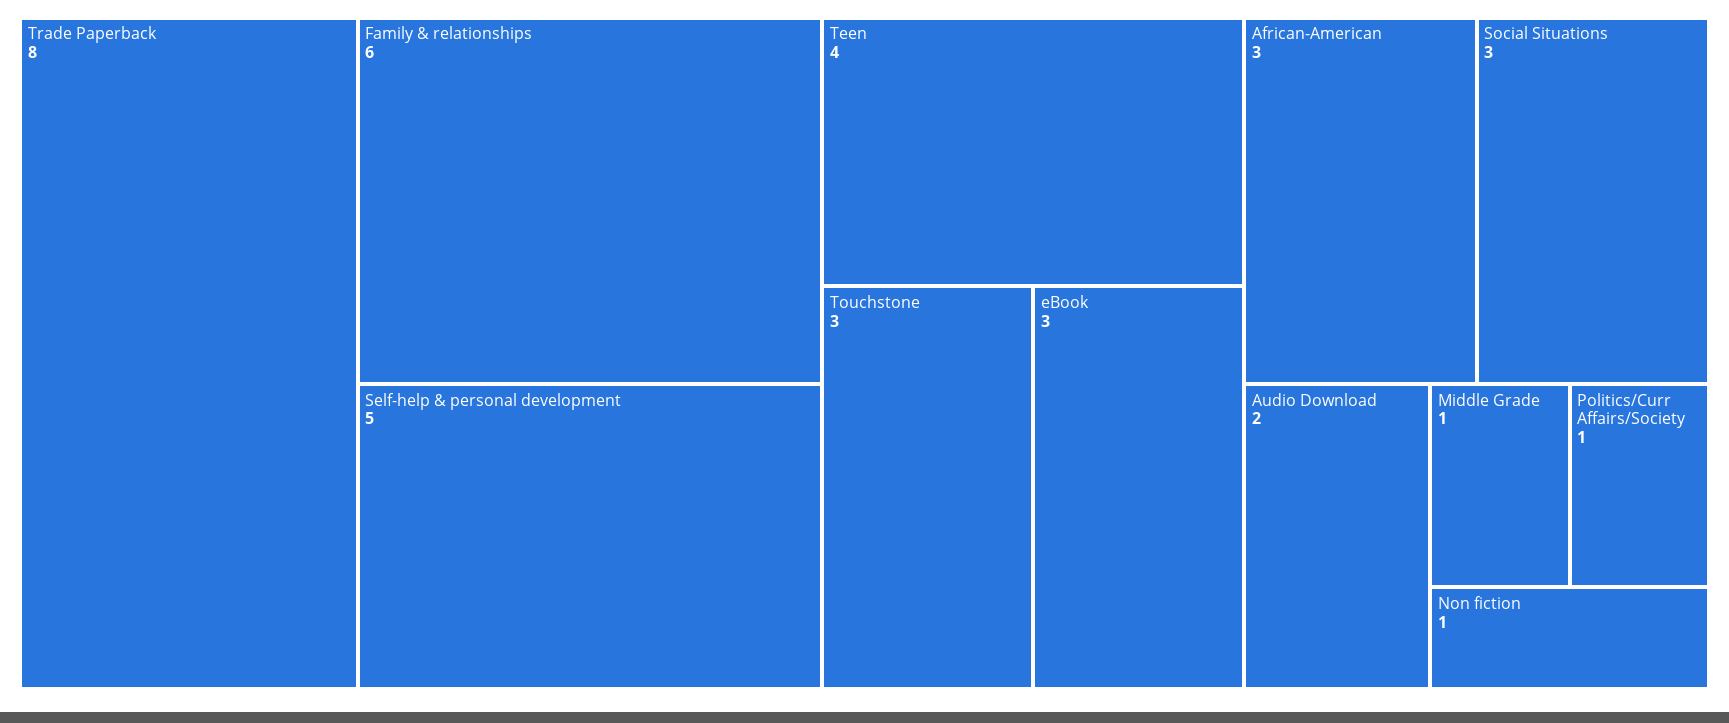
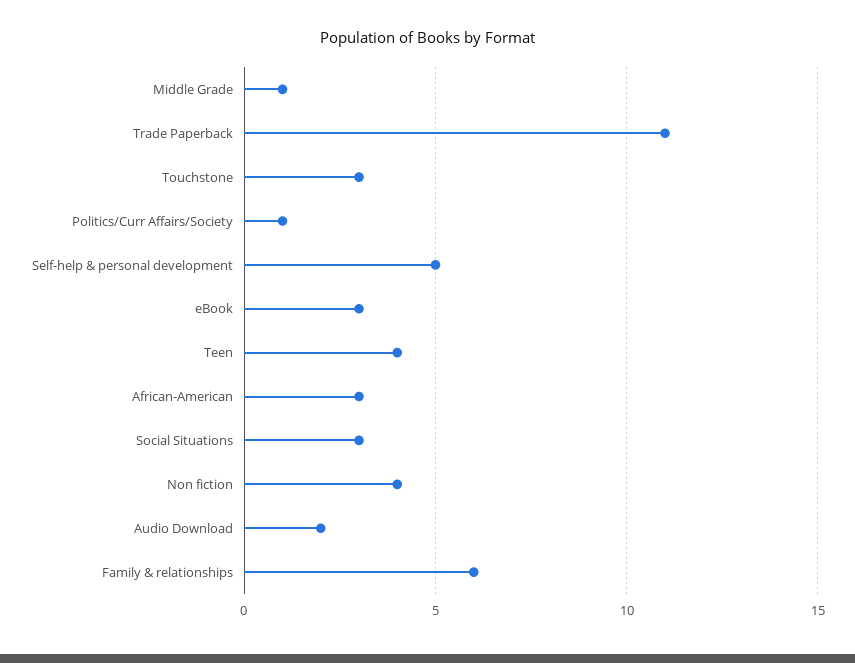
  {
-   "Trade Paperback": 8,
+   "Trade Paperback": 11,
    "Family & relationships": 6,
    "Self-help & personal development": 5,
    "Teen": 4,
    "Touchstone": 3,
    "eBook": 3,
    "African-American": 3,
    "Social Situations": 3,
    "Audio Download": 2,
    "Middle Grade": 1,
    "Politics/Curr Affairs/Society": 1,
-   "Non fiction": 1
+   "Non fiction": 4
  }

